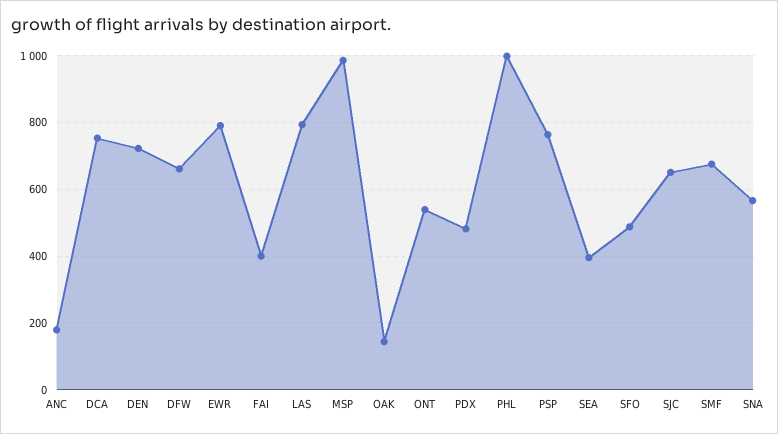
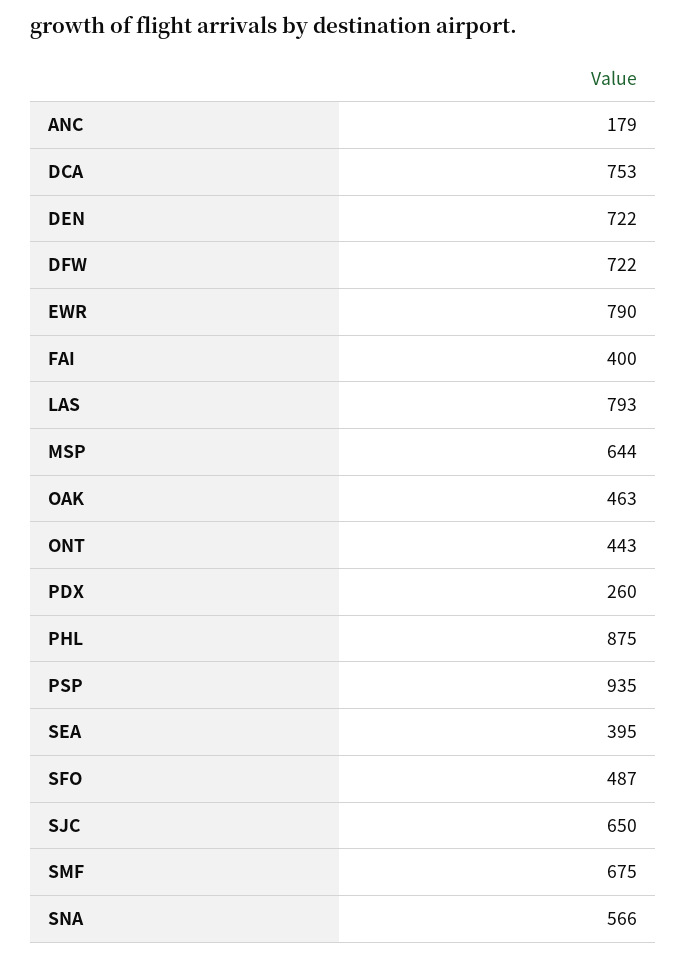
  {
    "ANC": 179,
    "DCA": 753,
    "DEN": 722,
-   "DFW": 660,
+   "DFW": 722,
    "EWR": 790,
    "FAI": 400,
    "LAS": 793,
-   "MSP": 980,
+   "MSP": 644,
-   "OAK": 140,
+   "OAK": 463,
-   "ONT": 540,
+   "ONT": 443,
-   "PDX": 480,
+   "PDX": 260,
-   "PHL": 1000,
+   "PHL": 875,
-   "PSP": 760,
+   "PSP": 935,
    "SEA": 395,
    "SFO": 487,
    "SJC": 650,
    "SMF": 675,
    "SNA": 566
  }

